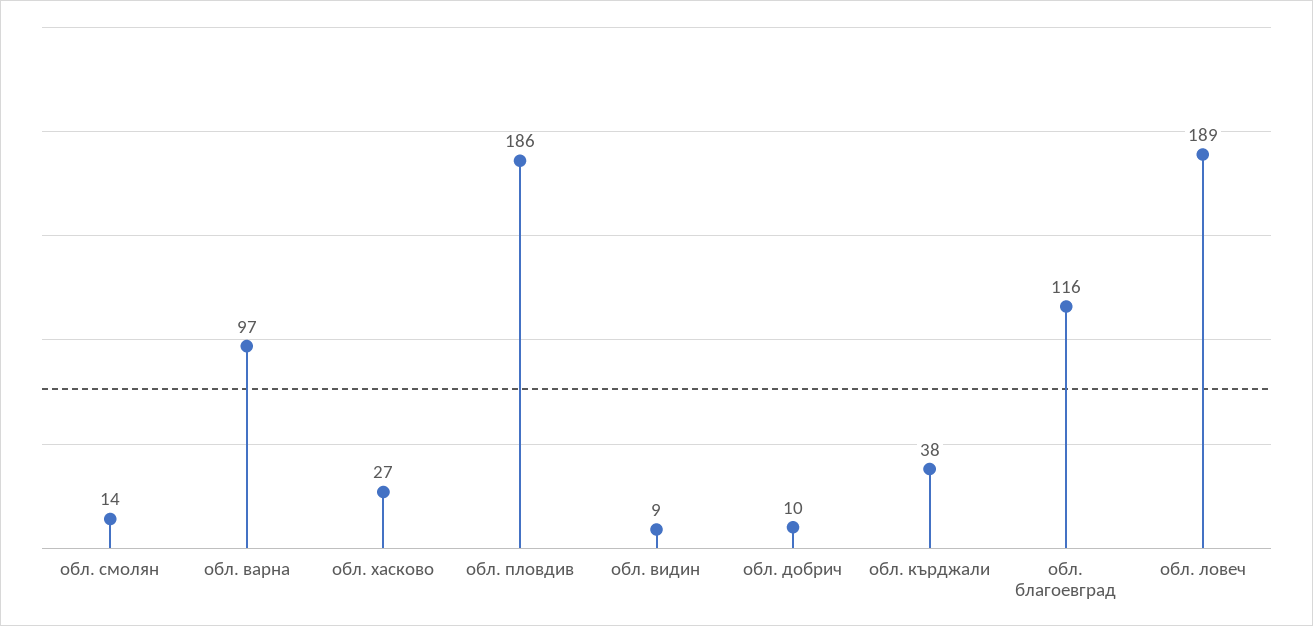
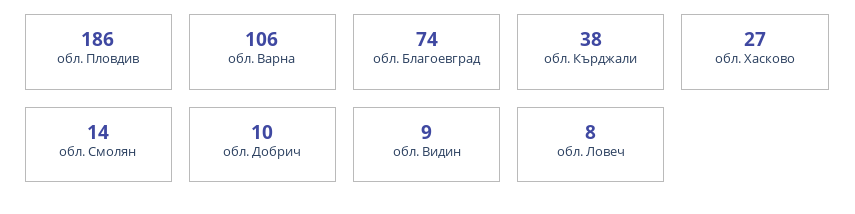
  {
    "обл. смолян": 14,
-   "обл. варна": 97,
+   "обл. варна": 106,
    "обл. хасково": 27,
    "обл. пловдив": 186,
    "обл. видин": 9,
    "обл. добрич": 10,
    "обл. кърджали": 38,
-   "обл. благоевград": 116,
+   "обл. благоевград": 74,
-   "обл. ловеч": 189
+   "обл. ловеч": 8
  }

